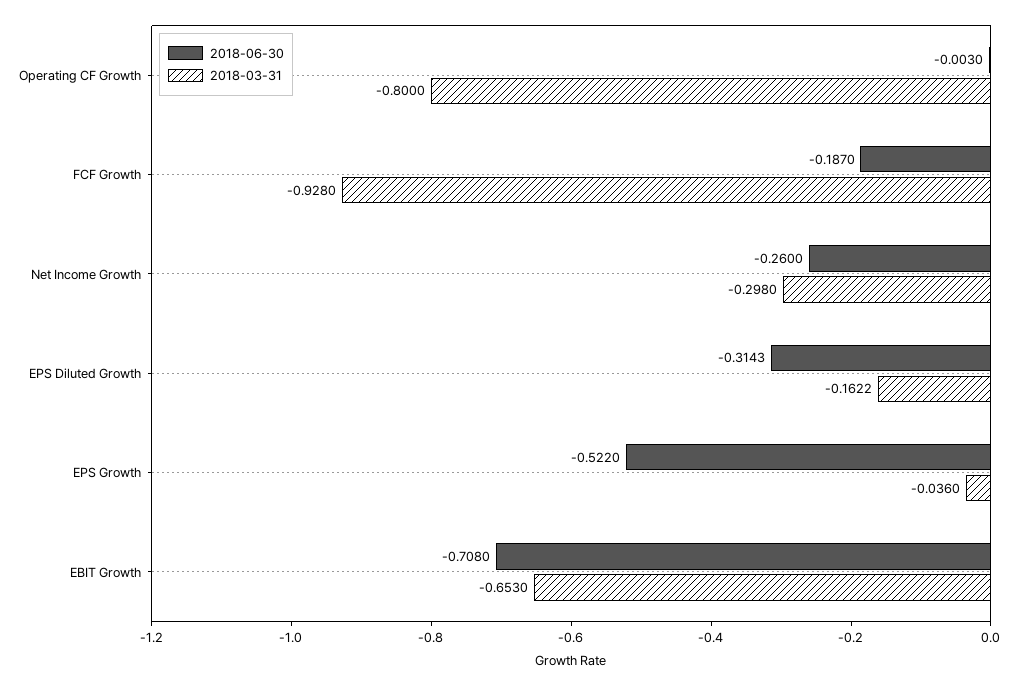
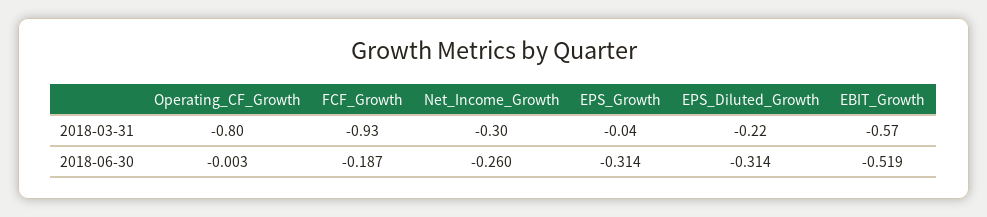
  {
    "2018-06-30": {
      "Operating CF Growth": -0.003,
      "FCF Growth": -0.187,
      "Net Income Growth": -0.26,
      "EPS Diluted Growth": -0.3143,
-     "EPS Growth": -0.522,
+     "EPS Growth": -0.314,
-     "EBIT Growth": -0.708
+     "EBIT Growth": -0.519
    },
    "2018-03-31": {
      "Operating CF Growth": -0.8,
      "FCF Growth": -0.928,
      "Net Income Growth": -0.298,
-     "EPS Diluted Growth": -0.1622,
+     "EPS Diluted Growth": -0.22,
      "EPS Growth": -0.036,
-     "EBIT Growth": -0.653
+     "EBIT Growth": -0.57
    }
  }

